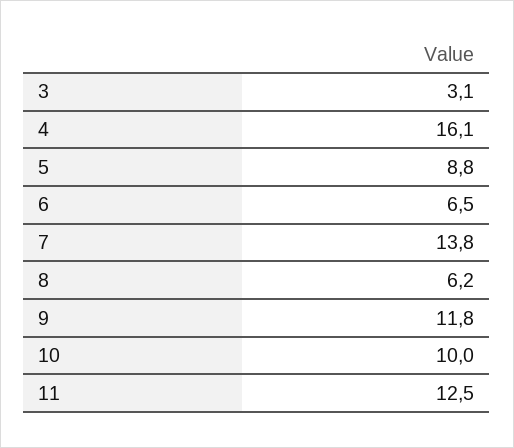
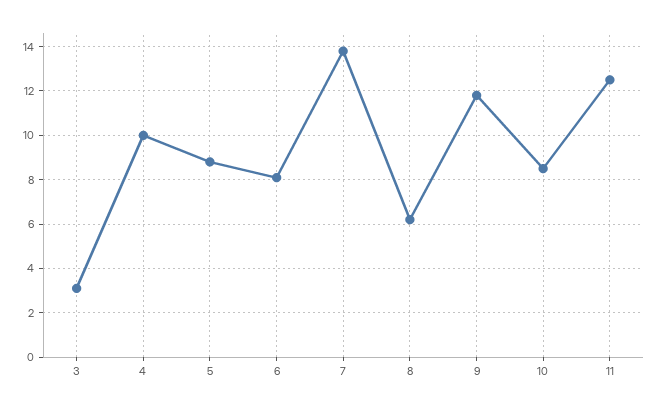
  {
    "3": 3.1,
-   "4": 16.1,
+   "4": 10,
    "5": 8.8,
-   "6": 6.5,
+   "6": 8,
    "7": 13.8,
    "8": 6.2,
    "9": 11.8,
-   "10": 10,
+   "10": 8.5,
    "11": 12.5
  }

